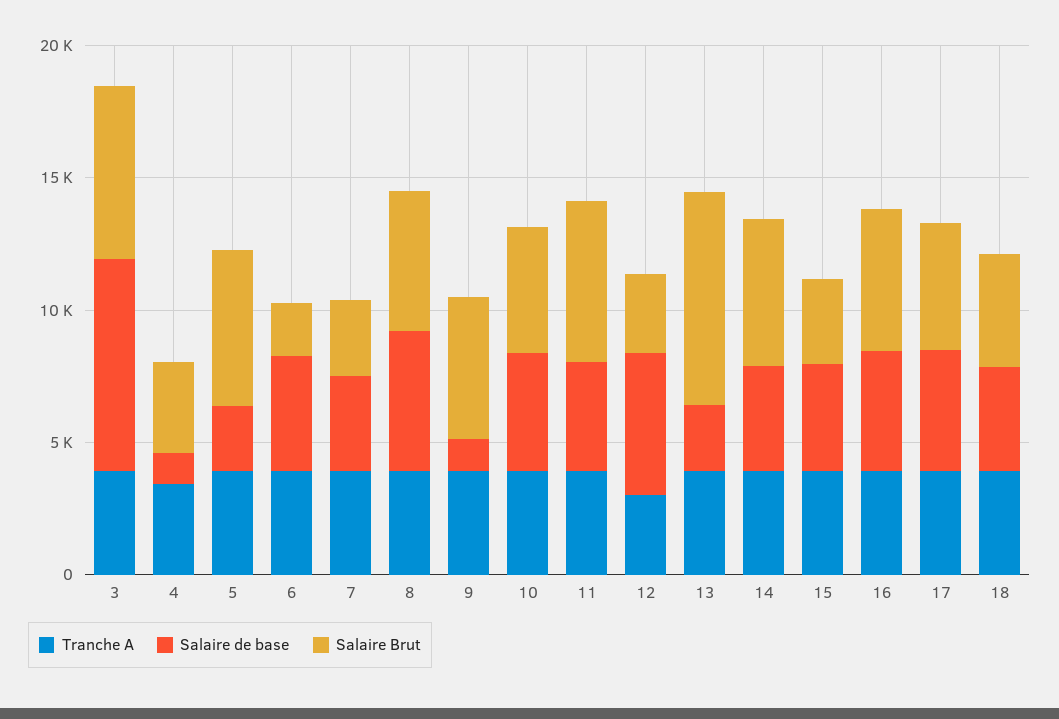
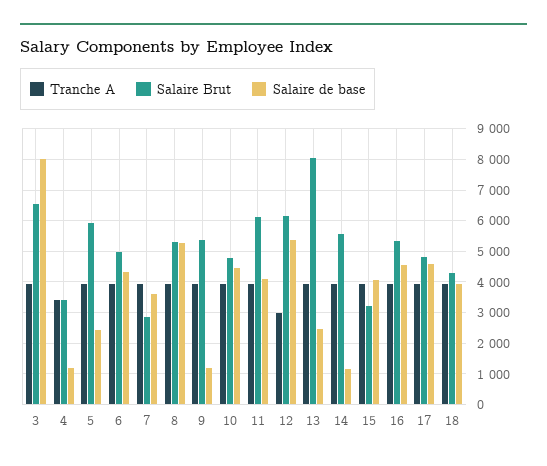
  {
    "Tranche A": {
      "3": 4000,
      "4": 3400,
      "5": 4000,
      "6": 4000,
      "7": 4000,
      "8": 4000,
      "9": 4000,
      "10": 4000,
      "11": 4000,
      "12": 3000,
      "13": 4000,
      "14": 4000,
      "15": 4000,
      "16": 4000,
      "17": 4000,
      "18": 4000
    },
    "Salaire de base": {
      "3": 8000,
      "4": 1200,
      "5": 2400,
      "6": 4400,
      "7": 3600,
      "8": 5200,
      "9": 1200,
      "10": 4400,
      "11": 4200,
      "12": 5400,
      "13": 2400,
-     "14": 4000,
+     "14": 1200,
      "15": 4000,
      "16": 4600,
      "17": 4600,
      "18": 4000
    },
    "Salaire Brut": {
      "3": 6600,
      "4": 3400,
      "5": 6000,
-     "6": 2000,
+     "6": 5000,
      "7": 2800,
      "8": 5400,
      "9": 5400,
      "10": 4800,
      "11": 6200,
-     "12": 3000,
+     "12": 6200,
      "13": 8000,
      "14": 5600,
      "15": 3200,
      "16": 5400,
      "17": 4800,
      "18": 4200
    }
  }

